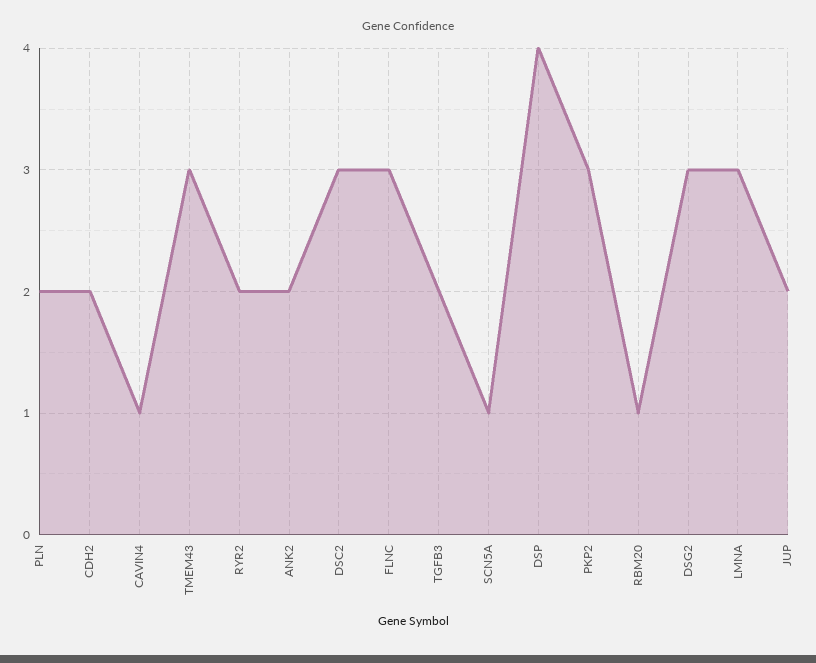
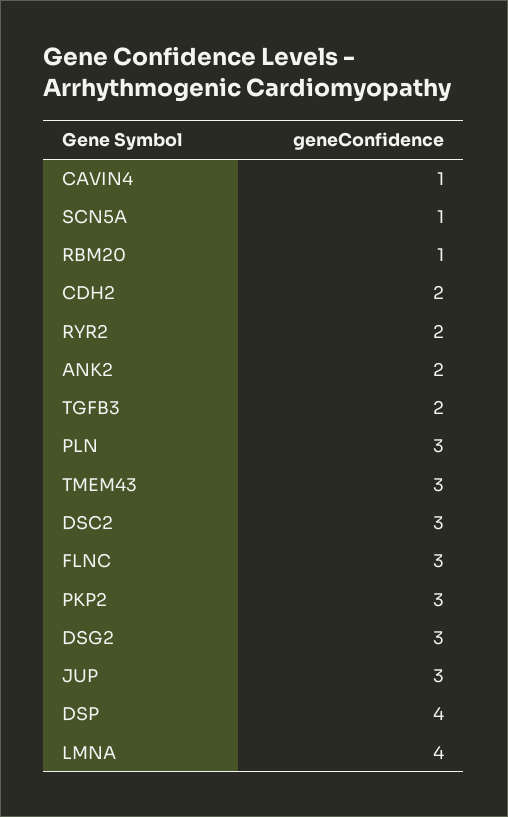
  {
-   "PLN": 2,
+   "PLN": 3,
    "CDH2": 2,
    "CAVIN4": 1,
    "TMEM43": 3,
    "RYR2": 2,
    "ANK2": 2,
    "DSC2": 3,
    "FLNC": 3,
    "TGFB3": 2,
    "SCN5A": 1,
    "DSP": 4,
    "PKP2": 3,
    "RBM20": 1,
    "DSG2": 3,
-   "LMNA": 3,
+   "LMNA": 4,
-   "JUP": 2
+   "JUP": 3
  }

